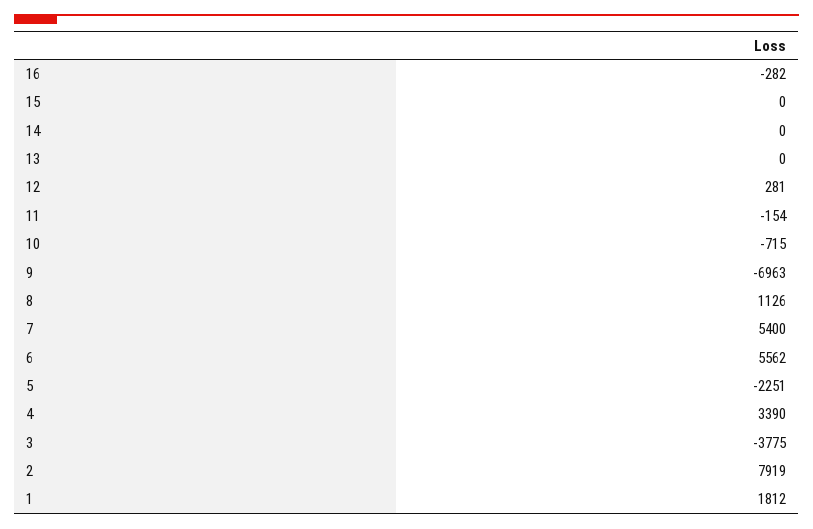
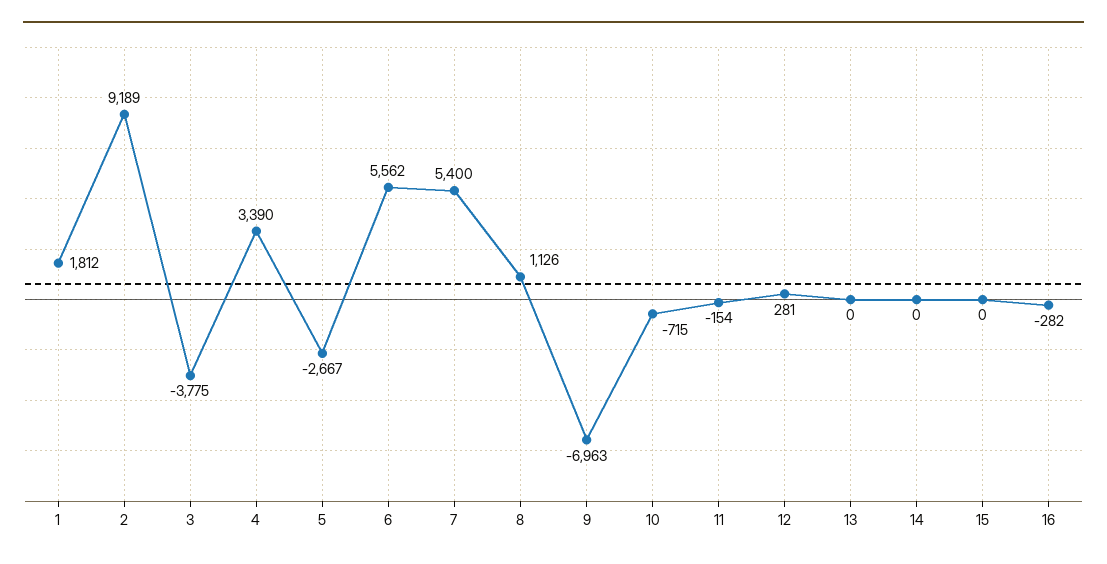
  {
    "16": -282,
    "15": 0,
    "14": 0,
    "13": 0,
    "12": 281,
    "11": -154,
    "10": -715,
    "9": -6963,
    "8": 1126,
    "7": 5400,
    "6": 5562,
-   "5": -2251,
+   "5": -2667,
    "4": 3390,
    "3": -3775,
-   "2": 7919,
+   "2": 9189,
    "1": 1812
  }

